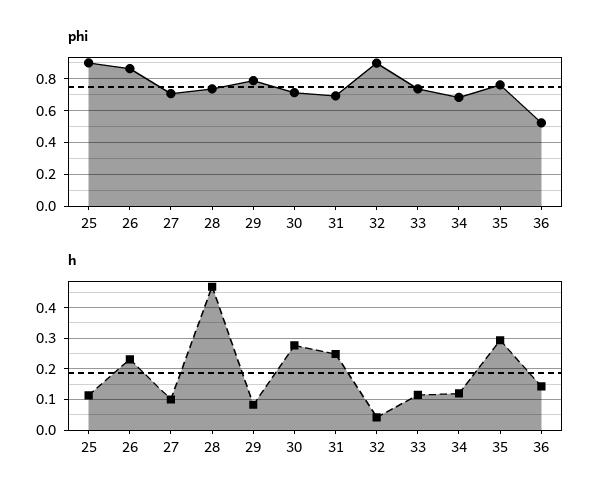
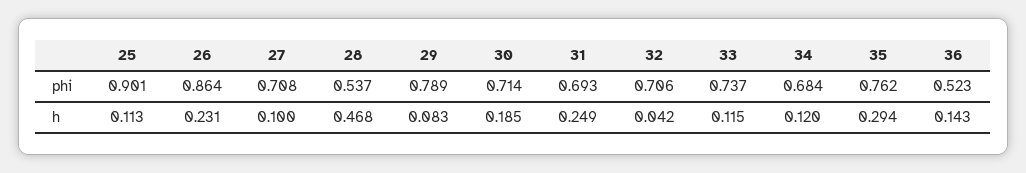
  {
    "phi": {
      "25": 0.901,
      "26": 0.864,
      "27": 0.708,
-     "28": 0.75,
+     "28": 0.537,
      "29": 0.789,
      "30": 0.714,
      "31": 0.693,
-     "32": 0.9,
+     "32": 0.706,
      "33": 0.737,
      "34": 0.684,
      "35": 0.762,
      "36": 0.523
    },
    "h": {
      "25": 0.113,
      "26": 0.231,
      "27": 0.1,
      "28": 0.468,
      "29": 0.083,
-     "30": 0.28,
+     "30": 0.185,
      "31": 0.249,
      "32": 0.042,
      "33": 0.115,
      "34": 0.12,
      "35": 0.294,
      "36": 0.143
    }
  }

